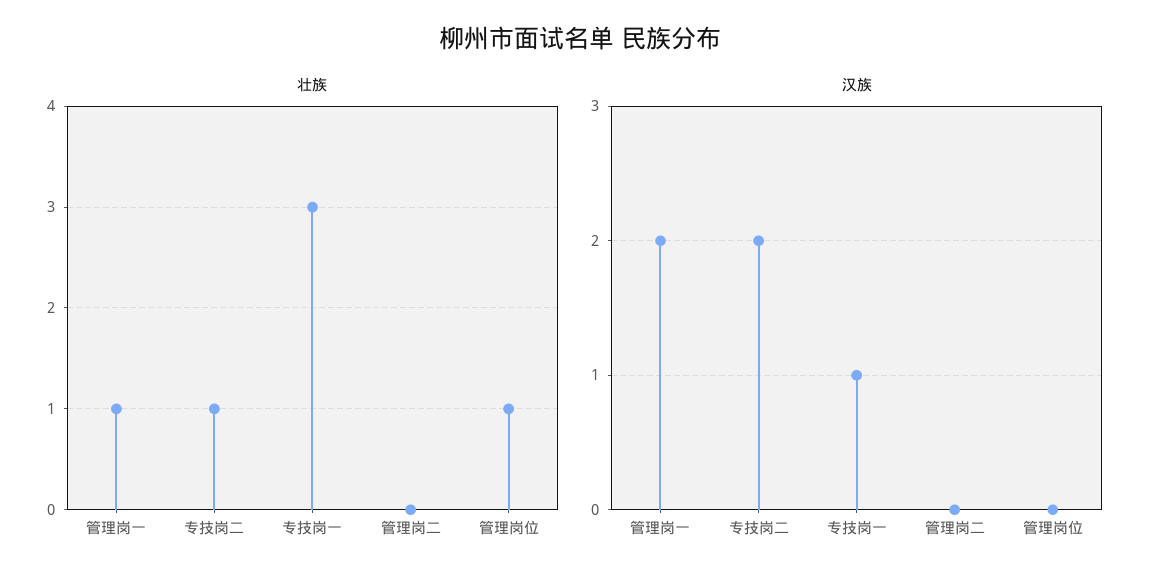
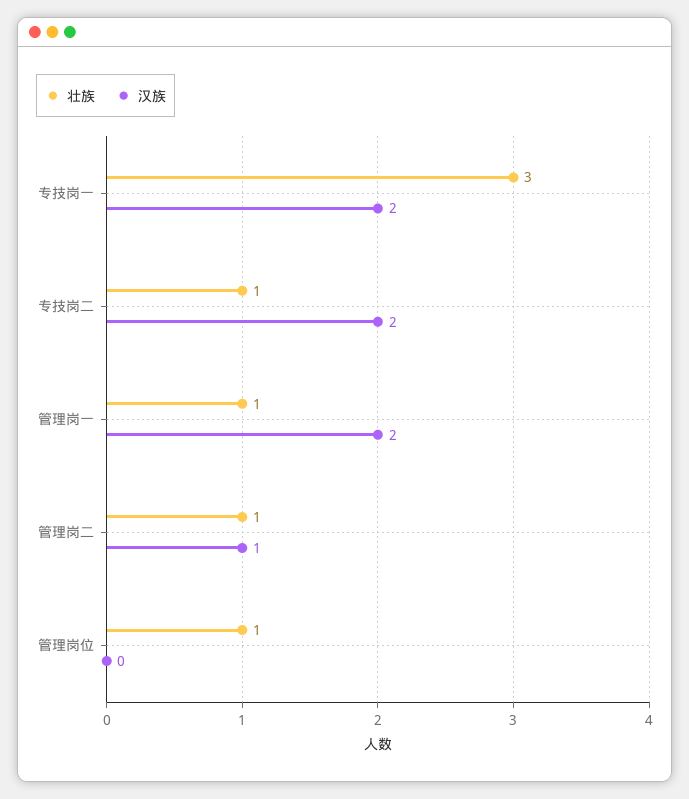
  {
    "壮族": {
      "管理岗一": 1,
      "专技岗二": 1,
      "专技岗一": 3,
-     "管理岗二": 0,
+     "管理岗二": 1,
      "管理岗位": 1
    },
    "汉族": {
      "管理岗一": 2,
      "专技岗二": 2,
-     "专技岗一": 1,
+     "专技岗一": 2,
-     "管理岗二": 0,
+     "管理岗二": 1,
      "管理岗位": 0
    }
  }

